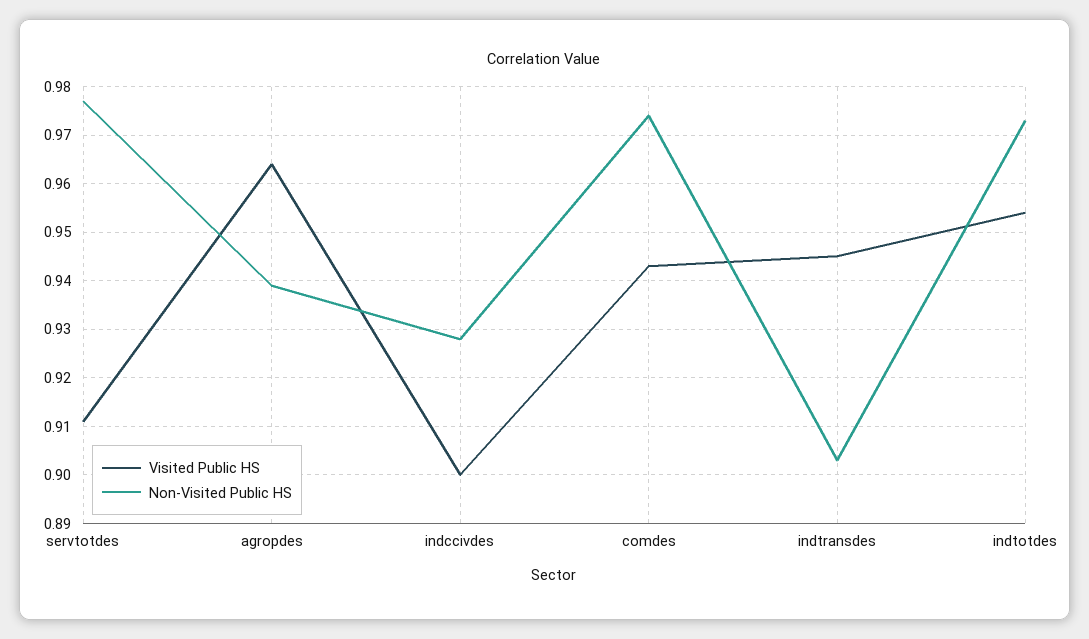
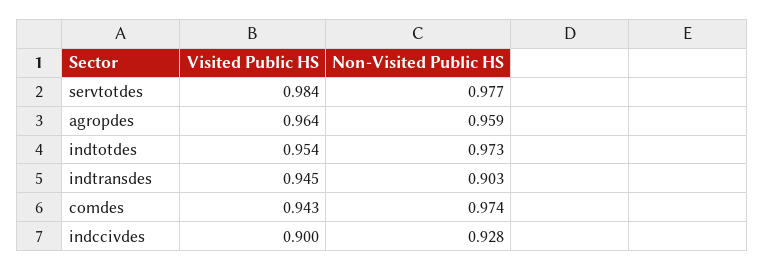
  {
    "Visited Public HS": {
-     "servtotdes": 0.91,
+     "servtotdes": 0.984,
      "agropdes": 0.964,
      "indccivdes": 0.9,
      "comdes": 0.943,
      "indtransdes": 0.945,
      "indtotdes": 0.954
    },
    "Non-Visited Public HS": {
      "servtotdes": 0.977,
-     "agropdes": 0.94,
+     "agropdes": 0.959,
      "indccivdes": 0.928,
      "comdes": 0.974,
      "indtransdes": 0.903,
      "indtotdes": 0.973
    }
  }

